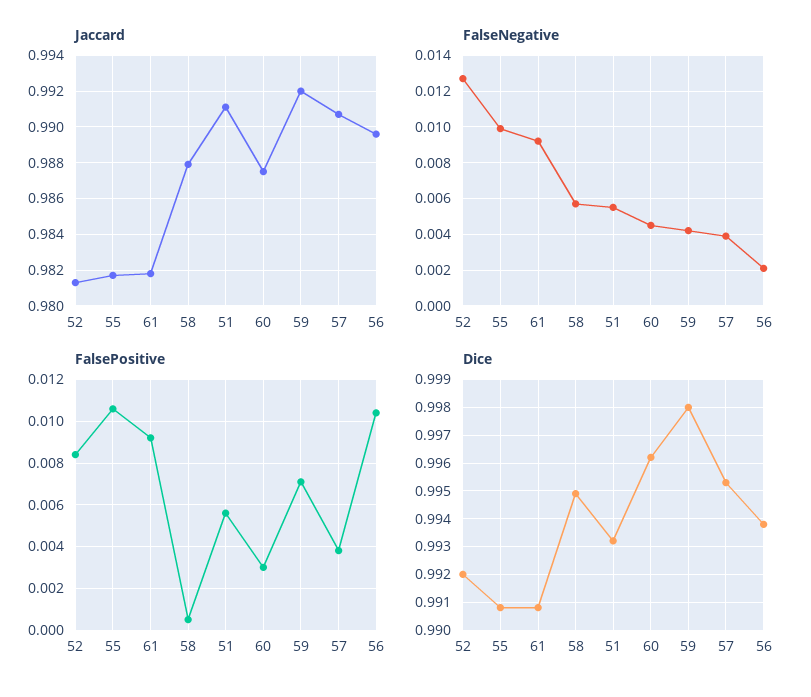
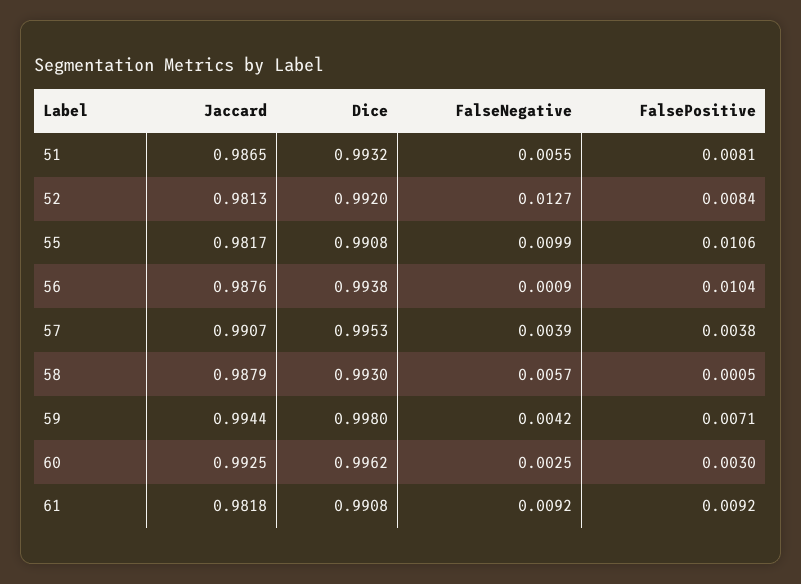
  {
    "Jaccard": {
      "52": 0.9813,
      "55": 0.9817,
      "61": 0.9818,
      "58": 0.9879,
-     "51": 0.991,
+     "51": 0.9865,
-     "60": 0.9875,
+     "60": 0.9925,
-     "59": 0.992,
+     "59": 0.9944,
      "57": 0.9907,
-     "56": 0.9895
+     "56": 0.9876
    },
    "FalseNegative": {
      "52": 0.0127,
      "55": 0.0099,
      "61": 0.0092,
      "58": 0.0057,
      "51": 0.0055,
-     "60": 0.0045,
+     "60": 0.0025,
      "59": 0.0042,
      "57": 0.0039,
-     "56": 0.002
+     "56": 0.0009
    },
    "FalsePositive": {
      "52": 0.0084,
      "55": 0.0106,
      "61": 0.0092,
      "58": 0.0005,
-     "51": 0.0055,
+     "51": 0.0081,
      "60": 0.003,
      "59": 0.0071,
      "57": 0.0038,
      "56": 0.0104
    },
    "Dice": {
      "52": 0.992,
      "55": 0.9908,
      "61": 0.9908,
-     "58": 0.995,
+     "58": 0.993,
      "51": 0.9932,
      "60": 0.9962,
      "59": 0.998,
      "57": 0.9953,
      "56": 0.9938
    }
  }

